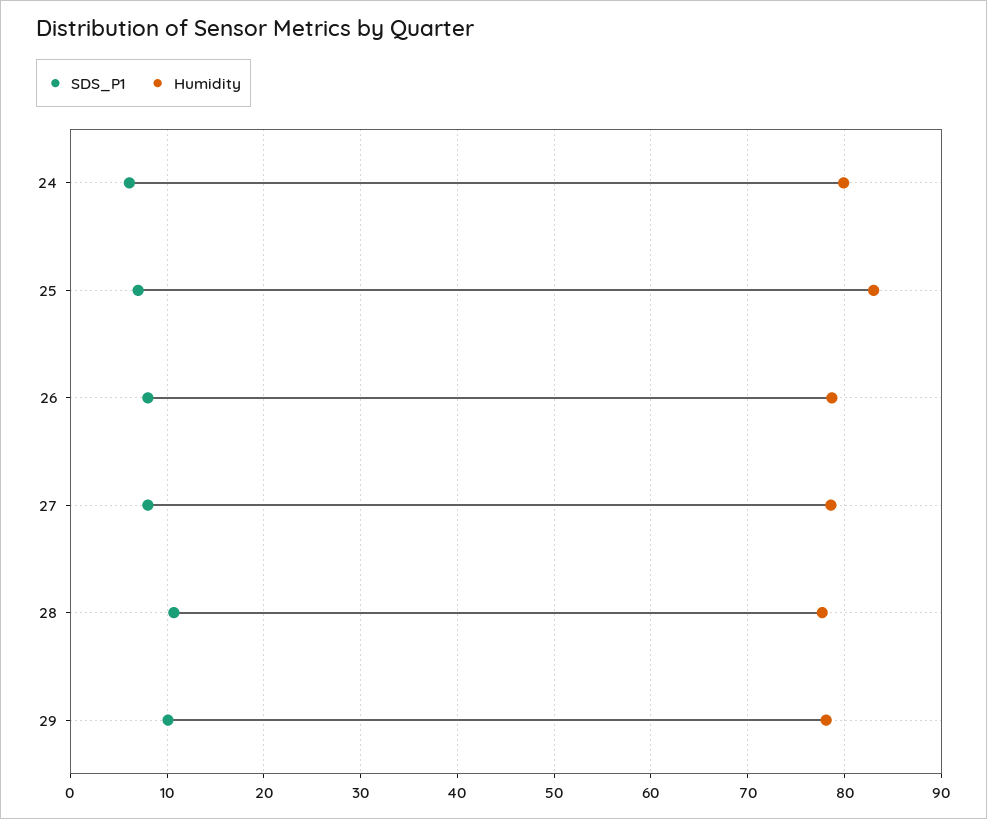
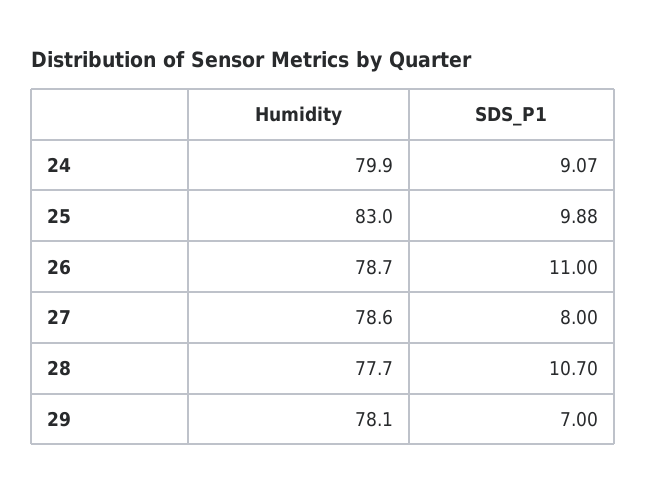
  {
    "SDS_P1": {
-     "24": 6,
+     "24": 9.07,
-     "25": 7,
+     "25": 9.88,
-     "26": 8,
+     "26": 11,
      "27": 8,
      "28": 10.7,
-     "29": 10
+     "29": 7
    },
    "Humidity": {
      "24": 79.9,
      "25": 83,
      "26": 78.7,
      "27": 78.6,
      "28": 77.7,
      "29": 78.1
    }
  }

